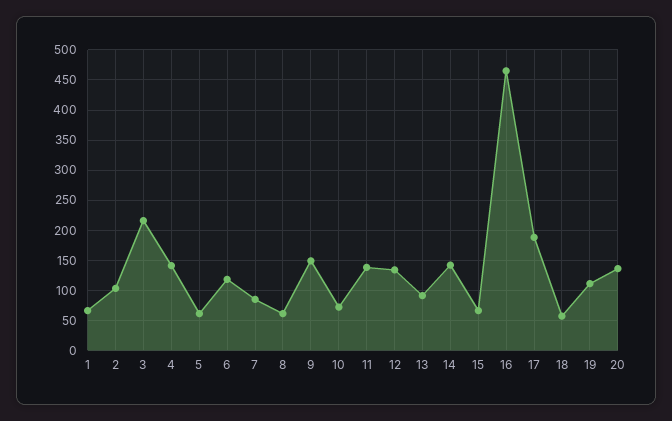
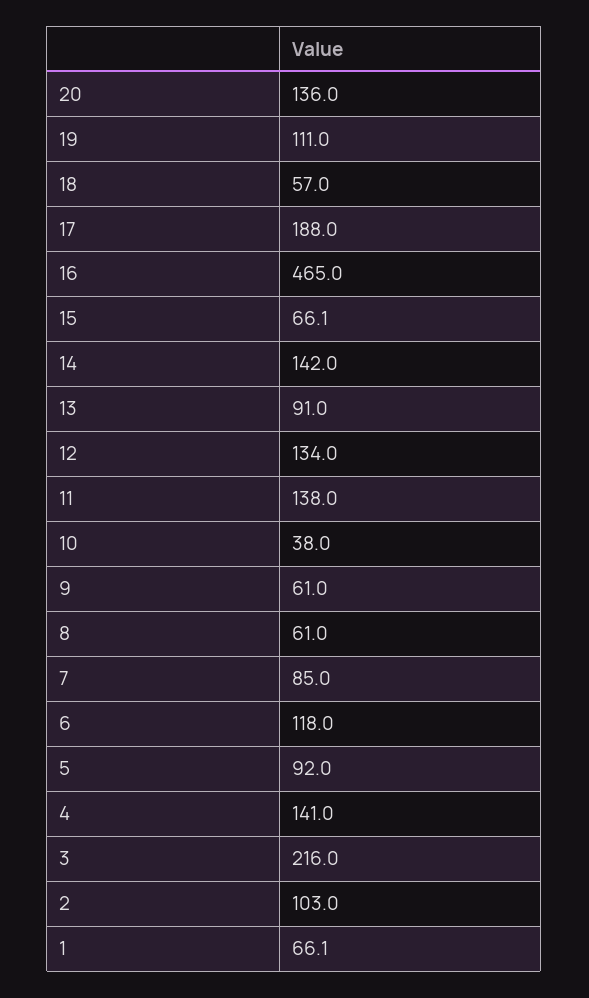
  {
    "1": 66.1,
    "2": 103,
    "3": 216,
    "4": 141,
-   "5": 60,
+   "5": 92,
    "6": 118,
    "7": 85,
    "8": 61,
-   "9": 150,
+   "9": 61,
-   "10": 70,
+   "10": 38,
    "11": 138,
    "12": 134,
    "13": 91,
    "14": 142,
    "15": 66.1,
    "16": 465,
    "17": 188,
    "18": 57,
    "19": 111,
    "20": 136
  }

